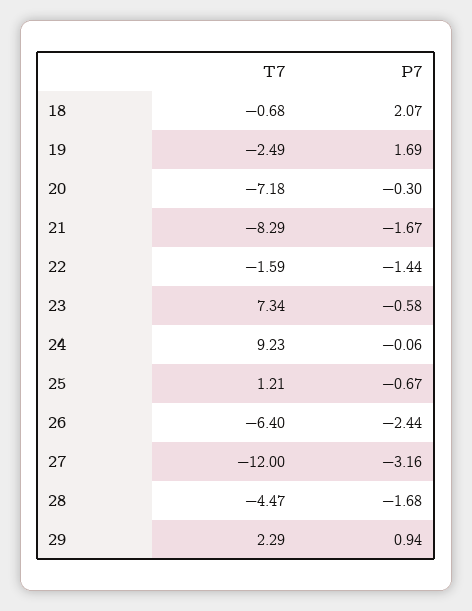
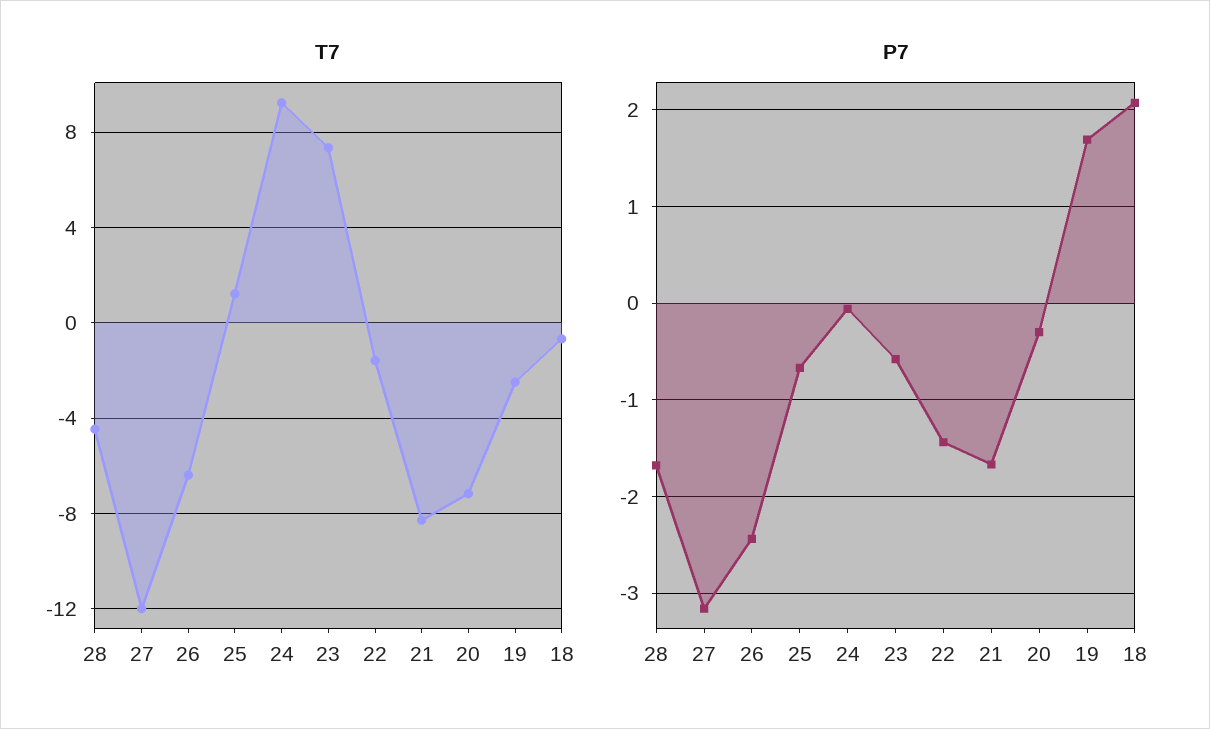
  {
    "T7": {
      "18": -0.68,
      "19": -2.49,
      "20": -7.18,
      "21": -8.29,
      "22": -1.59,
      "23": 7.34,
      "24": 9.23,
      "25": 1.21,
      "26": -6.4,
      "27": -12,
-     "28": -4.47,
+     "28": -4.47
-     "29": 2.29
    },
    "P7": {
      "18": 2.07,
      "19": 1.69,
      "20": -0.3,
      "21": -1.67,
      "22": -1.44,
      "23": -0.58,
      "24": -0.06,
      "25": -0.67,
      "26": -2.44,
      "27": -3.16,
-     "28": -1.68,
+     "28": -1.68
-     "29": 0.94
    }
  }

